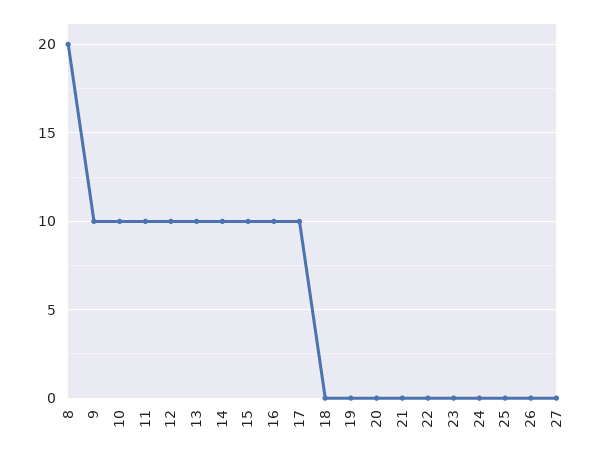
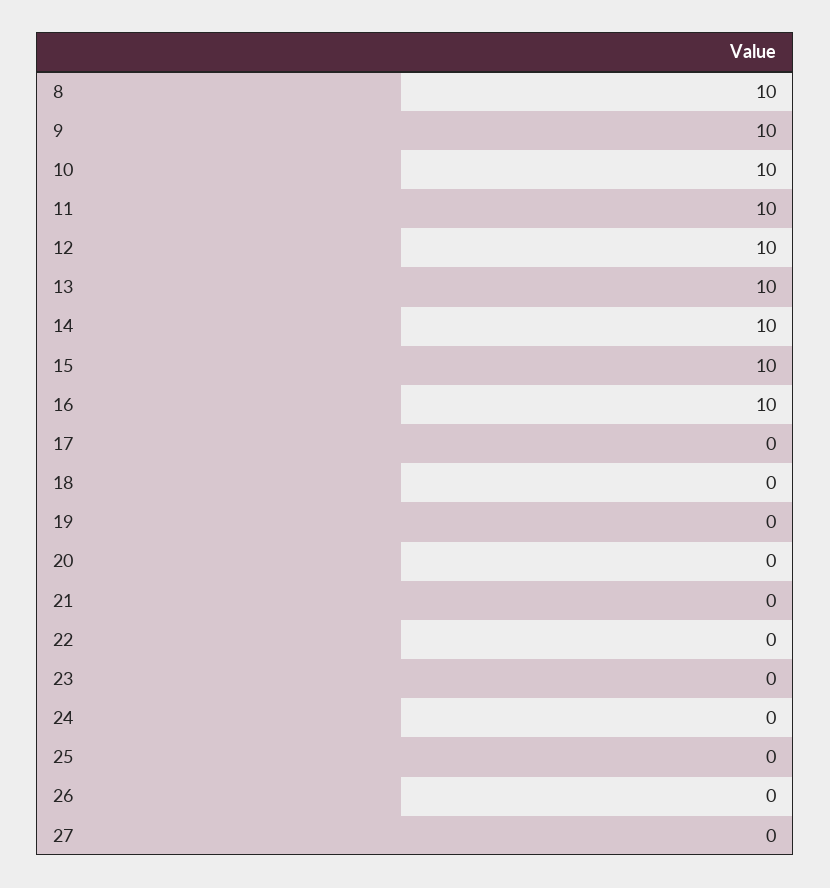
  {
-   "8": 20,
+   "8": 10,
    "9": 10,
    "10": 10,
    "11": 10,
    "12": 10,
    "13": 10,
    "14": 10,
    "15": 10,
    "16": 10,
-   "17": 10,
+   "17": 0,
    "18": 0,
    "19": 0,
    "20": 0,
    "21": 0,
    "22": 0,
    "23": 0,
    "24": 0,
    "25": 0,
    "26": 0,
    "27": 0
  }

